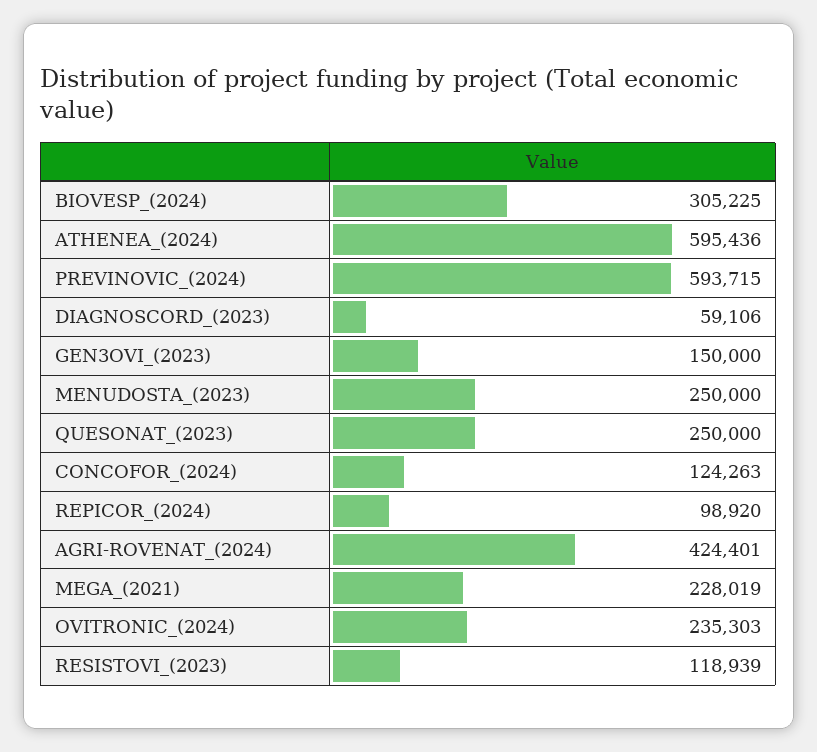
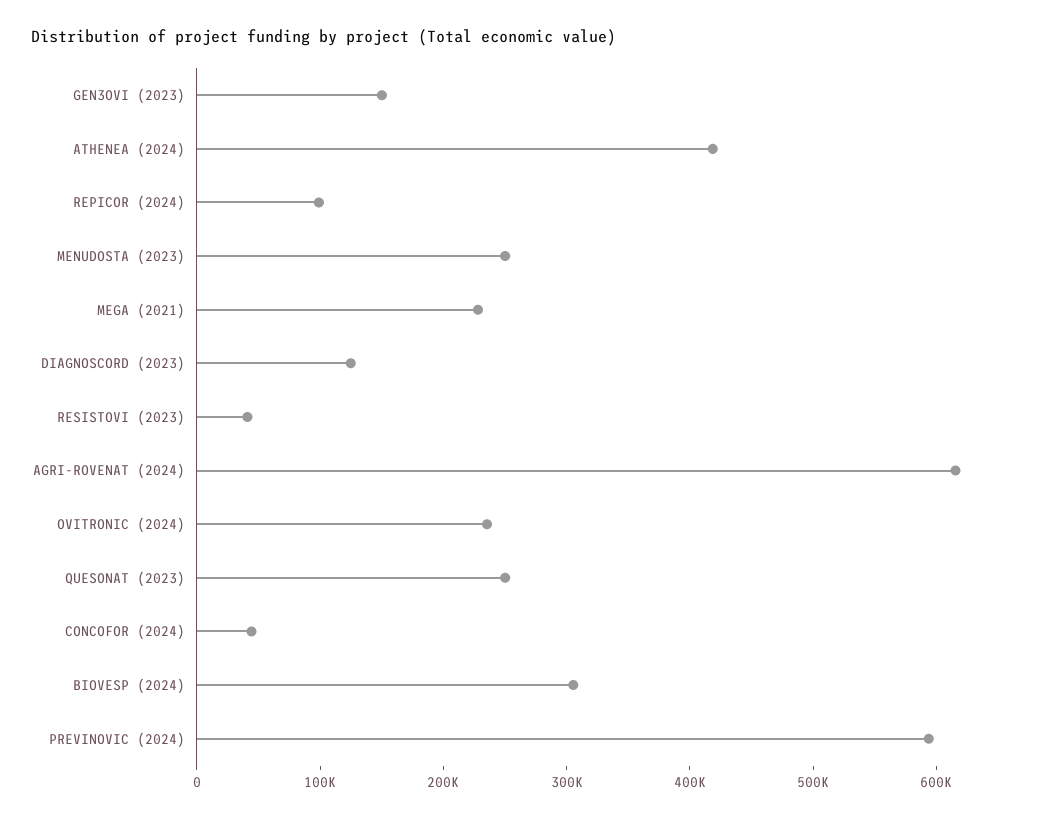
  {
    "BIOVESP_(2024)": 305225,
-   "ATHENEA_(2024)": 595436,
+   "ATHENEA_(2024)": 420000,
    "PREVINOVIC_(2024)": 593715,
-   "DIAGNOSCORD_(2023)": 59106,
+   "DIAGNOSCORD_(2023)": 120000,
    "GEN3OVI_(2023)": 150000,
    "MENUDOSTA_(2023)": 250000,
    "QUESONAT_(2023)": 250000,
-   "CONCOFOR_(2024)": 124263,
+   "CONCOFOR_(2024)": 40000,
    "REPICOR_(2024)": 98920,
-   "AGRI-ROVENAT_(2024)": 424401,
+   "AGRI-ROVENAT_(2024)": 620000,
    "MEGA_(2021)": 228019,
    "OVITRONIC_(2024)": 235303,
-   "RESISTOVI_(2023)": 118939
+   "RESISTOVI_(2023)": 40000
  }

